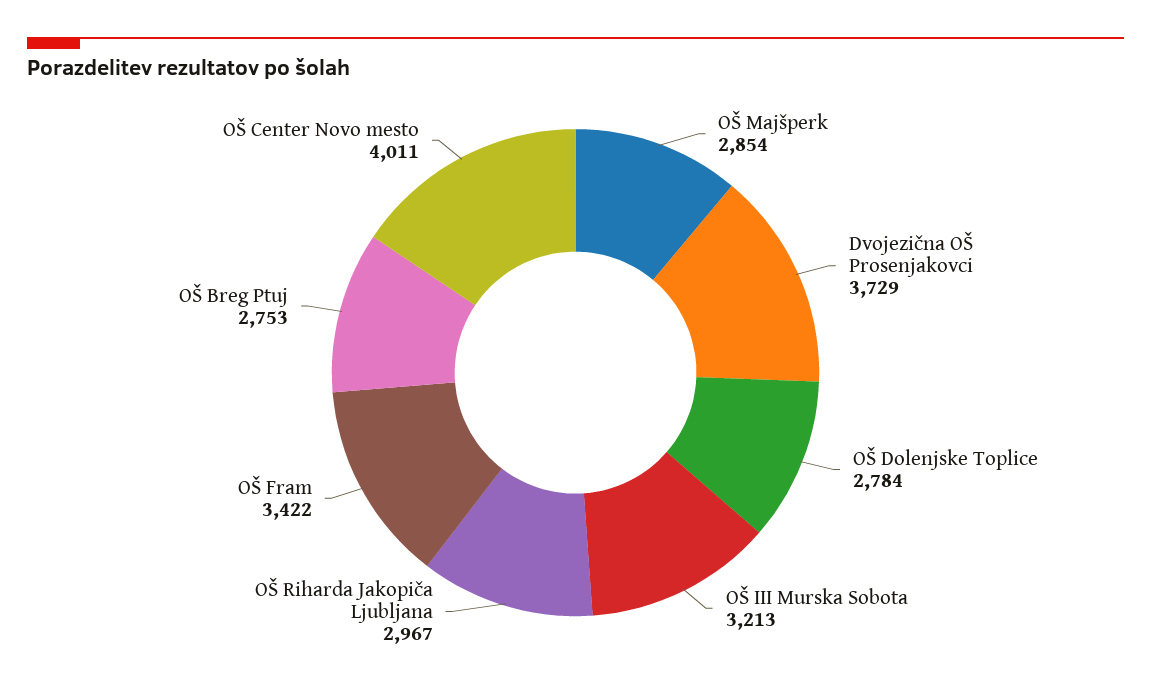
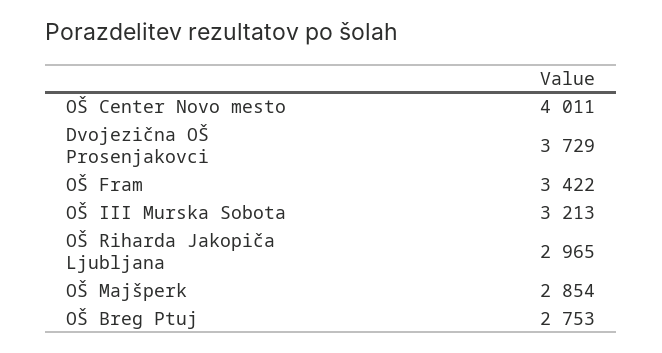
  {
    "OŠ Majšperk": 2854,
    "Dvojezična OŠ Prosenjakovci": 3729,
-   "OŠ Dolenjske Toplice": 2784,
    "OŠ III Murska Sobota": 3213,
-   "OŠ Riharda Jakopiča Ljubljana": 2967,
+   "OŠ Riharda Jakopiča Ljubljana": 2965,
    "OŠ Fram": 3422,
    "OŠ Breg Ptuj": 2753,
    "OŠ Center Novo mesto": 4011
  }

